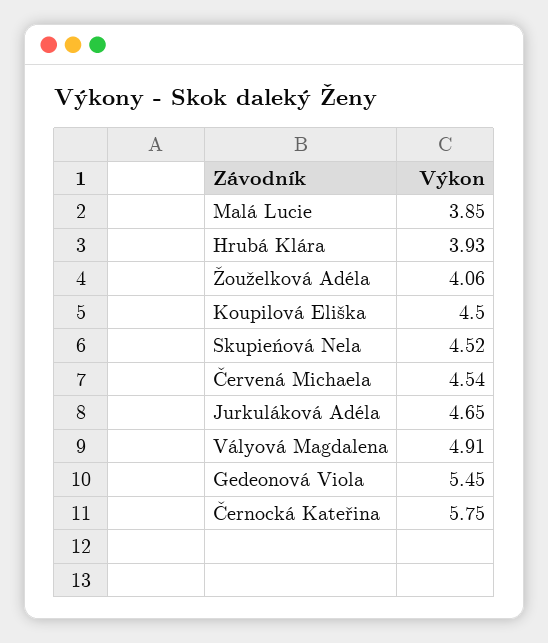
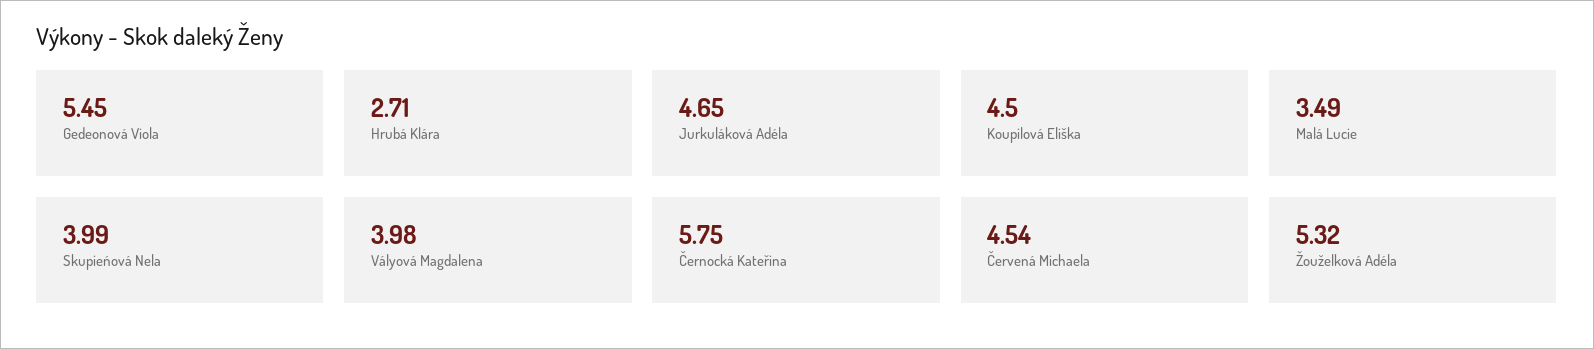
  {
-   "Malá Lucie": 3.85,
+   "Malá Lucie": 3.49,
-   "Hrubá Klára": 3.93,
+   "Hrubá Klára": 2.71,
-   "Žouželková Adéla": 4.06,
+   "Žouželková Adéla": 5.32,
    "Koupilová Eliška": 4.5,
-   "Skupieńová Nela": 4.52,
+   "Skupieńová Nela": 3.99,
    "Červená Michaela": 4.54,
    "Jurkuláková Adéla": 4.65,
-   "Vályová Magdalena": 4.91,
+   "Vályová Magdalena": 3.98,
    "Gedeonová Viola": 5.45,
    "Černocká Kateřina": 5.75
  }

